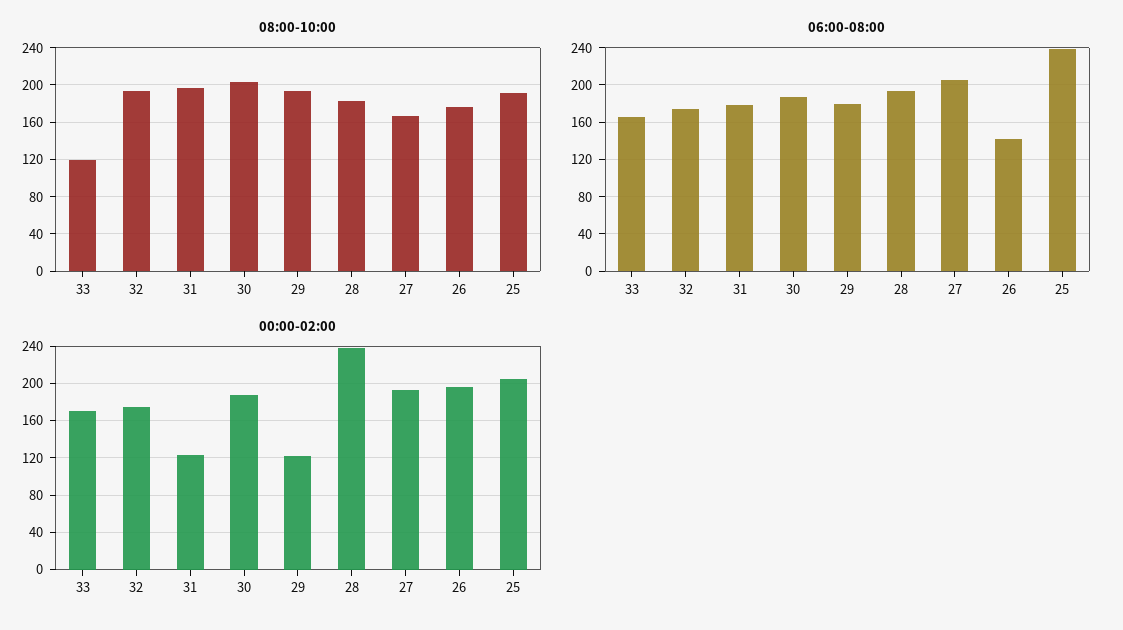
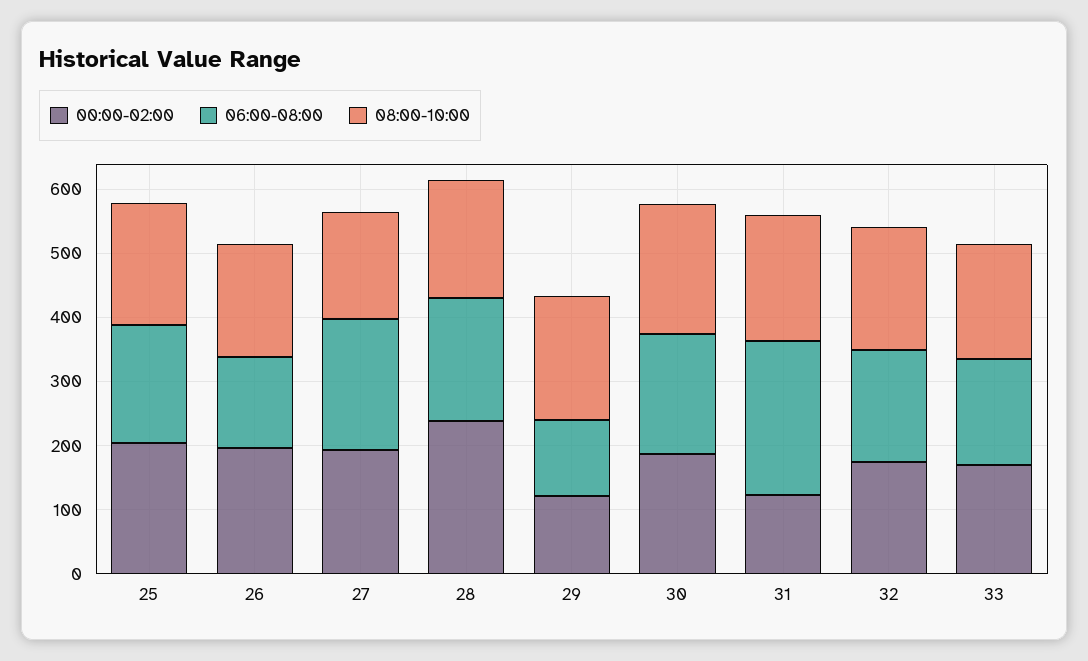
  {
    "08:00-10:00": {
-     "33": 120,
+     "33": 180,
      "32": 190,
      "31": 200,
      "30": 200,
      "29": 190,
      "28": 180,
      "27": 170,
      "26": 180,
      "25": 190
    },
    "06:00-08:00": {
      "33": 170,
      "32": 170,
-     "31": 180,
+     "31": 240,
      "30": 190,
-     "29": 180,
+     "29": 120,
      "28": 190,
      "27": 200,
      "26": 140,
-     "25": 240
+     "25": 180
    },
    "00:00-02:00": {
      "33": 170,
      "32": 170,
      "31": 120,
      "30": 190,
      "29": 120,
      "28": 240,
      "27": 190,
      "26": 200,
      "25": 200
    }
  }

